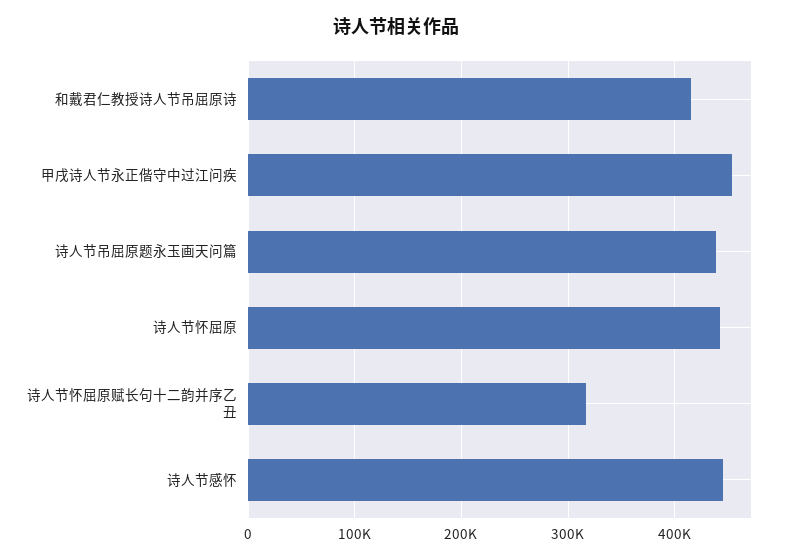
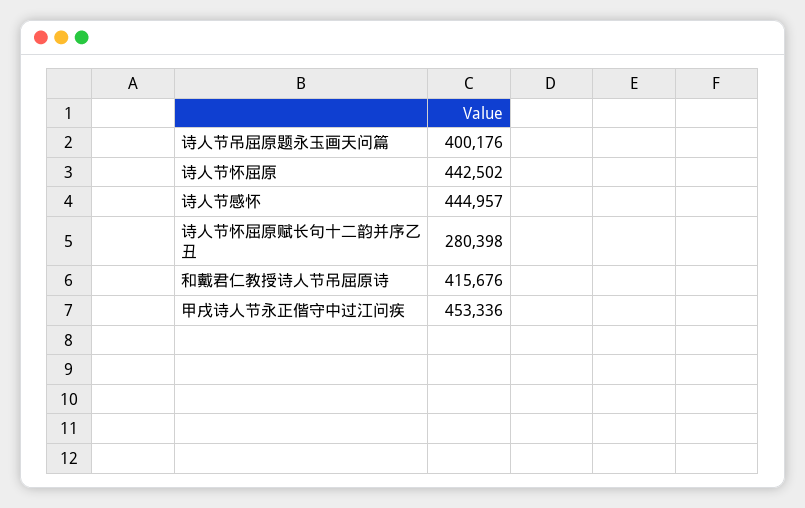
  {
    "和戴君仁教授诗人节吊屈原诗": 415676,
    "甲戌诗人节永正偕守中过江问疾": 453336,
-   "诗人节吊屈原题永玉画天问篇": 440000,
+   "诗人节吊屈原题永玉画天问篇": 400176,
    "诗人节怀屈原": 442502,
-   "诗人节怀屈原赋长句十二韵并序乙丑": 320000,
+   "诗人节怀屈原赋长句十二韵并序乙丑": 280398,
    "诗人节感怀": 444957
  }

